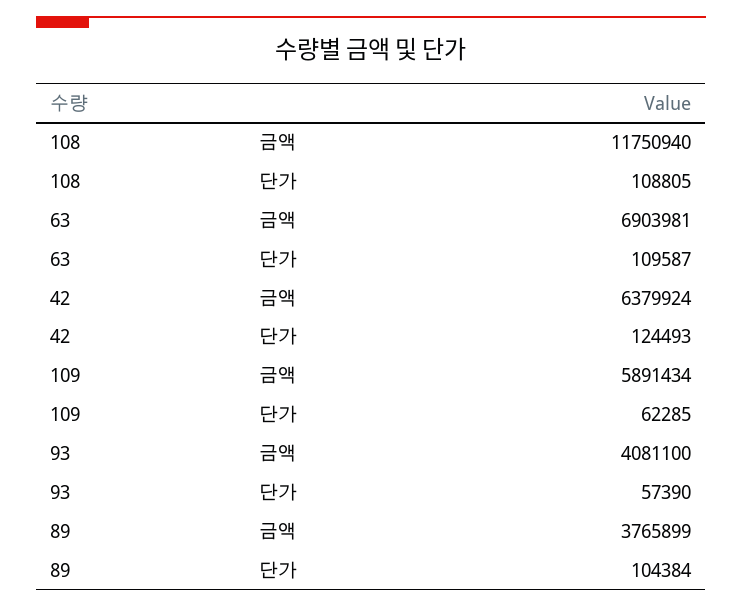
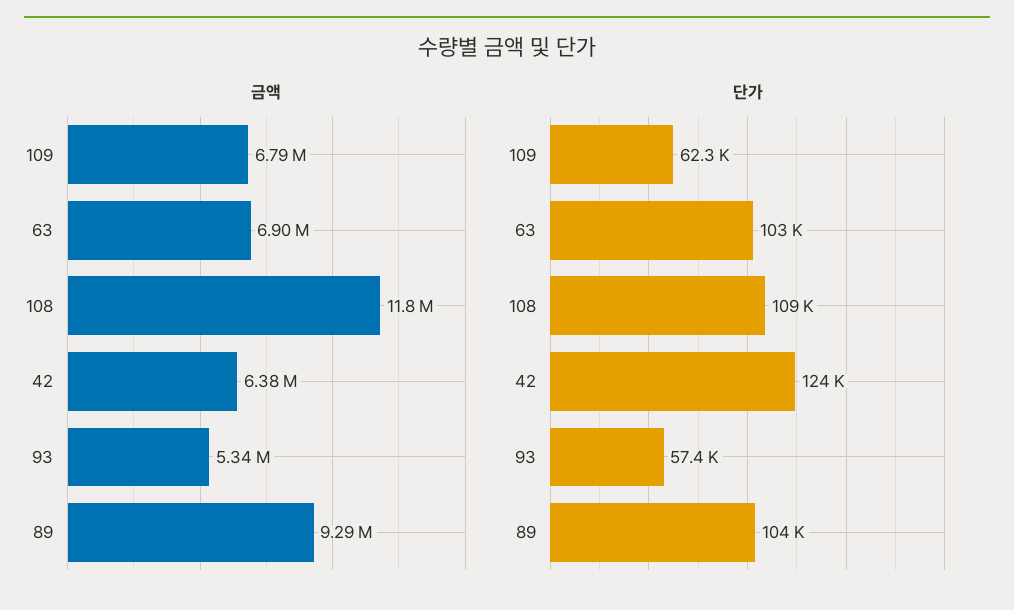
  {
    "금액": {
      "108": 11750940,
      "63": 6903981,
      "42": 6379924,
-     "109": 5891434,
+     "109": 6790000,
-     "93": 4081100,
+     "93": 5340000,
-     "89": 3765899
+     "89": 9290000
    },
    "단가": {
      "108": 108805,
-     "63": 109587,
+     "63": 103000,
      "42": 124493,
      "109": 62285,
      "93": 57390,
      "89": 104384
    }
  }

